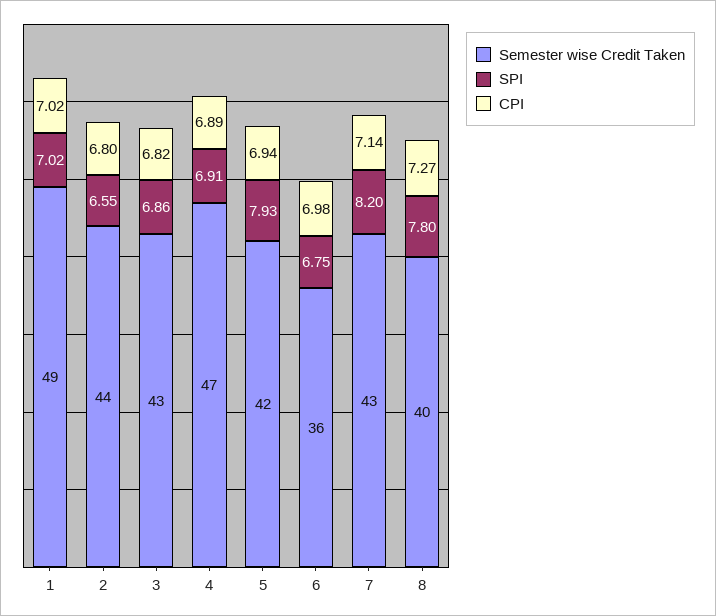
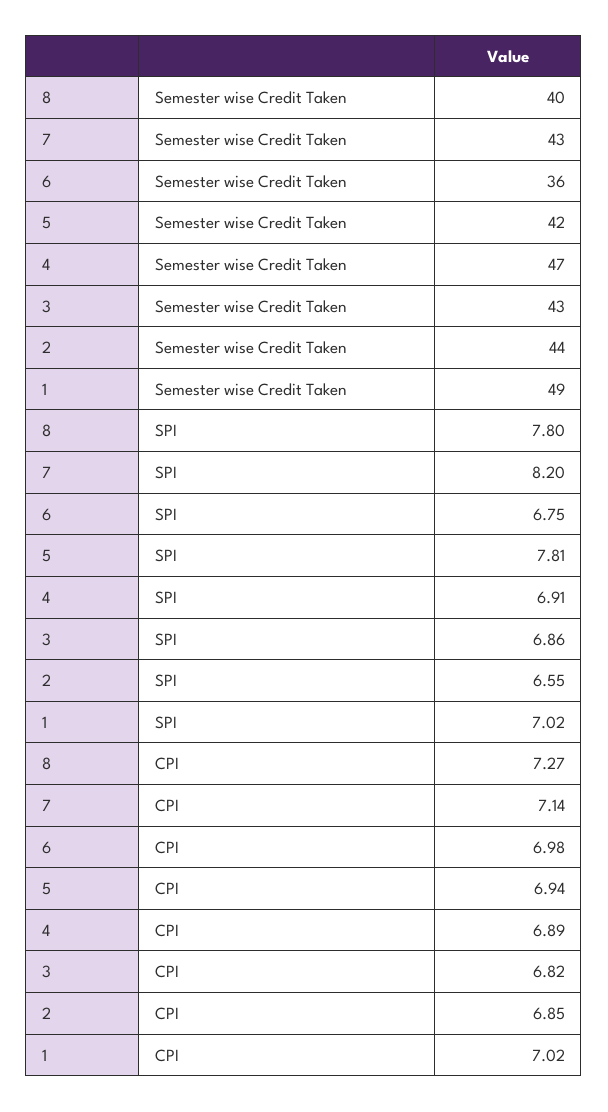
  {
    "Semester wise Credit Taken": {
      "1": 49,
      "2": 44,
      "3": 43,
      "4": 47,
      "5": 42,
      "6": 36,
      "7": 43,
      "8": 40
    },
    "SPI": {
      "1": 7.02,
      "2": 6.55,
      "3": 6.86,
      "4": 6.91,
-     "5": 7.93,
+     "5": 7.81,
      "6": 6.75,
      "7": 8.2,
      "8": 7.8
    },
    "CPI": {
      "1": 7.02,
-     "2": 6.8,
+     "2": 6.85,
      "3": 6.82,
      "4": 6.89,
      "5": 6.94,
      "6": 6.98,
      "7": 7.14,
      "8": 7.27
    }
  }

